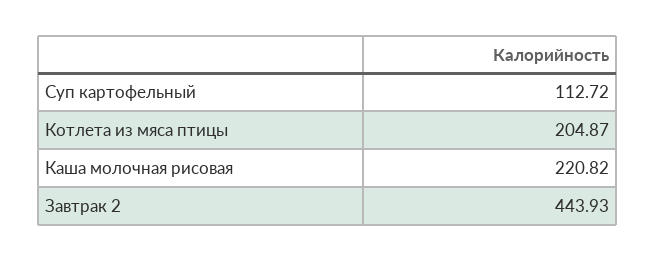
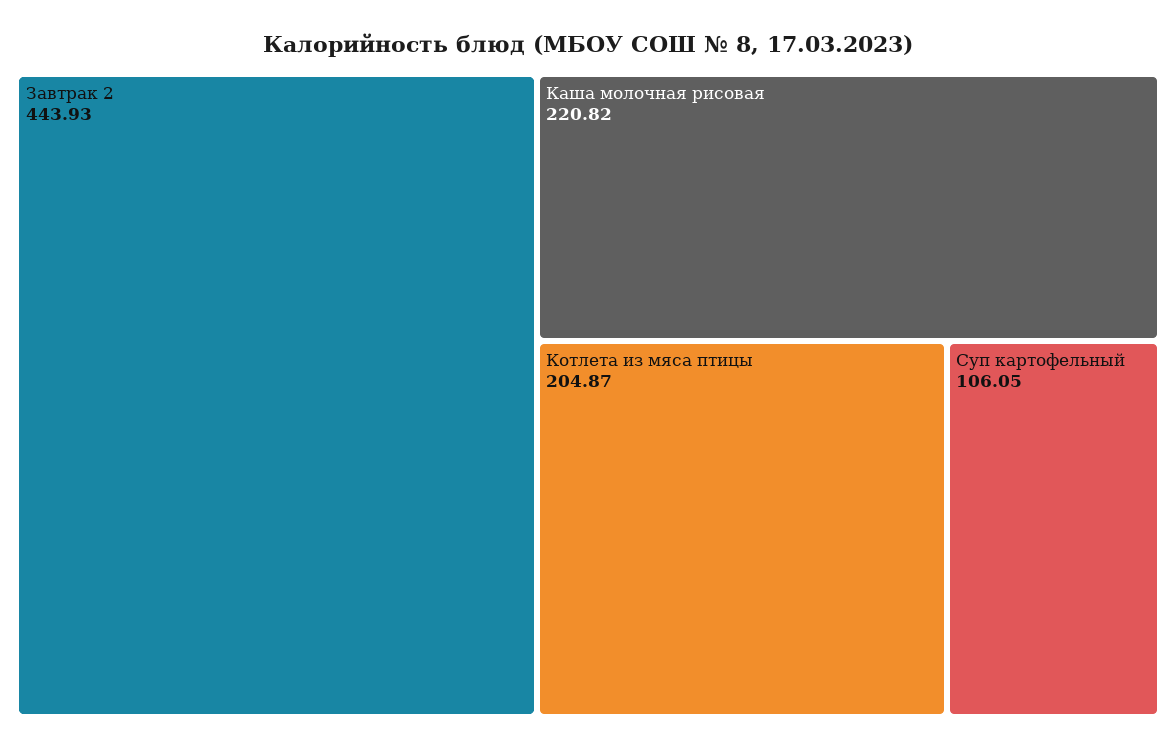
  {
-   "Суп картофельный": 112.72,
+   "Суп картофельный": 106.05,
    "Котлета из мяса птицы": 204.87,
    "Каша молочная рисовая": 220.82,
    "Завтрак 2": 443.93
  }

